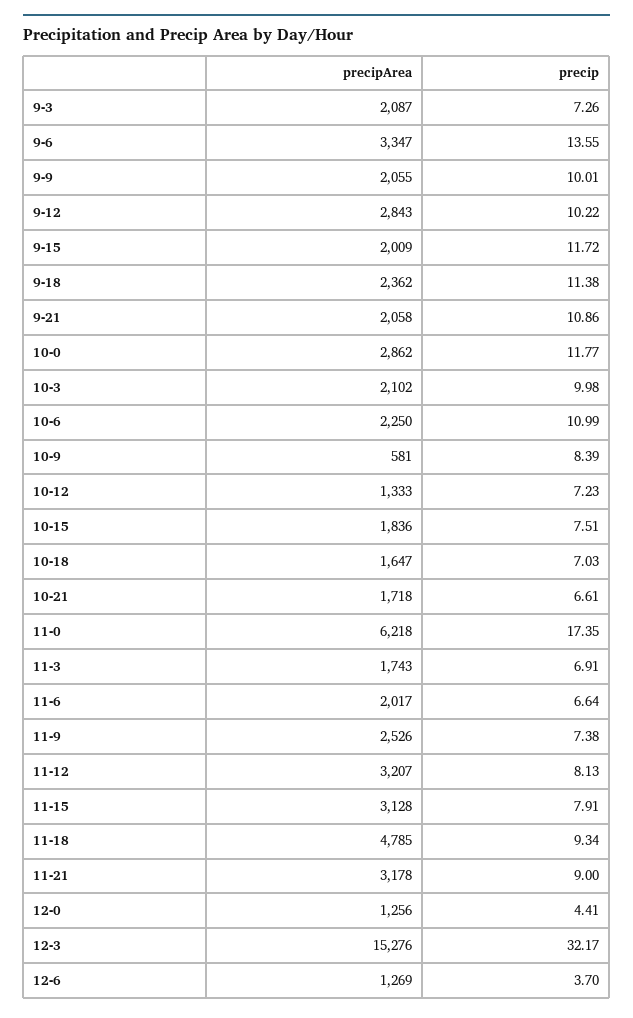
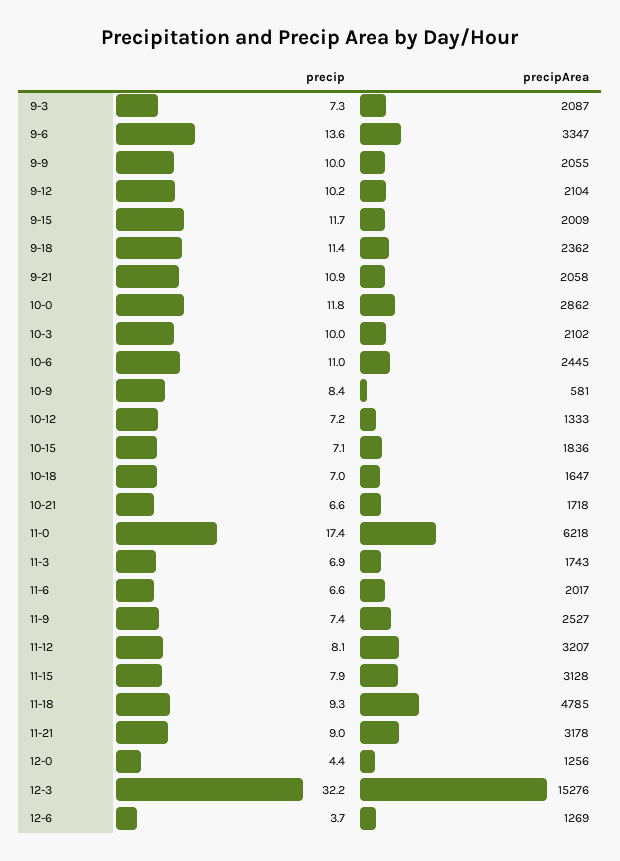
  {
    "precipArea": {
      "9-3": 2087,
      "9-6": 3347,
      "9-9": 2055,
-     "9-12": 2843,
+     "9-12": 2104,
      "9-15": 2009,
      "9-18": 2362,
      "9-21": 2058,
      "10-0": 2862,
      "10-3": 2102,
-     "10-6": 2250,
+     "10-6": 2445,
      "10-9": 581,
      "10-12": 1333,
      "10-15": 1836,
      "10-18": 1647,
      "10-21": 1718,
      "11-0": 6218,
      "11-3": 1743,
      "11-6": 2017,
-     "11-9": 2526,
+     "11-9": 2527,
      "11-12": 3207,
      "11-15": 3128,
      "11-18": 4785,
      "11-21": 3178,
      "12-0": 1256,
      "12-3": 15276,
      "12-6": 1269
    },
    "precip": {
      "9-3": 7.26,
      "9-6": 13.55,
      "9-9": 10.01,
      "9-12": 10.22,
      "9-15": 11.72,
      "9-18": 11.38,
      "9-21": 10.86,
      "10-0": 11.77,
      "10-3": 9.98,
      "10-6": 10.99,
      "10-9": 8.39,
      "10-12": 7.23,
-     "10-15": 7.51,
+     "10-15": 7.1,
      "10-18": 7.03,
      "10-21": 6.61,
      "11-0": 17.35,
      "11-3": 6.91,
      "11-6": 6.64,
      "11-9": 7.38,
      "11-12": 8.13,
      "11-15": 7.91,
      "11-18": 9.34,
      "11-21": 9,
      "12-0": 4.41,
      "12-3": 32.17,
      "12-6": 3.7
    }
  }

